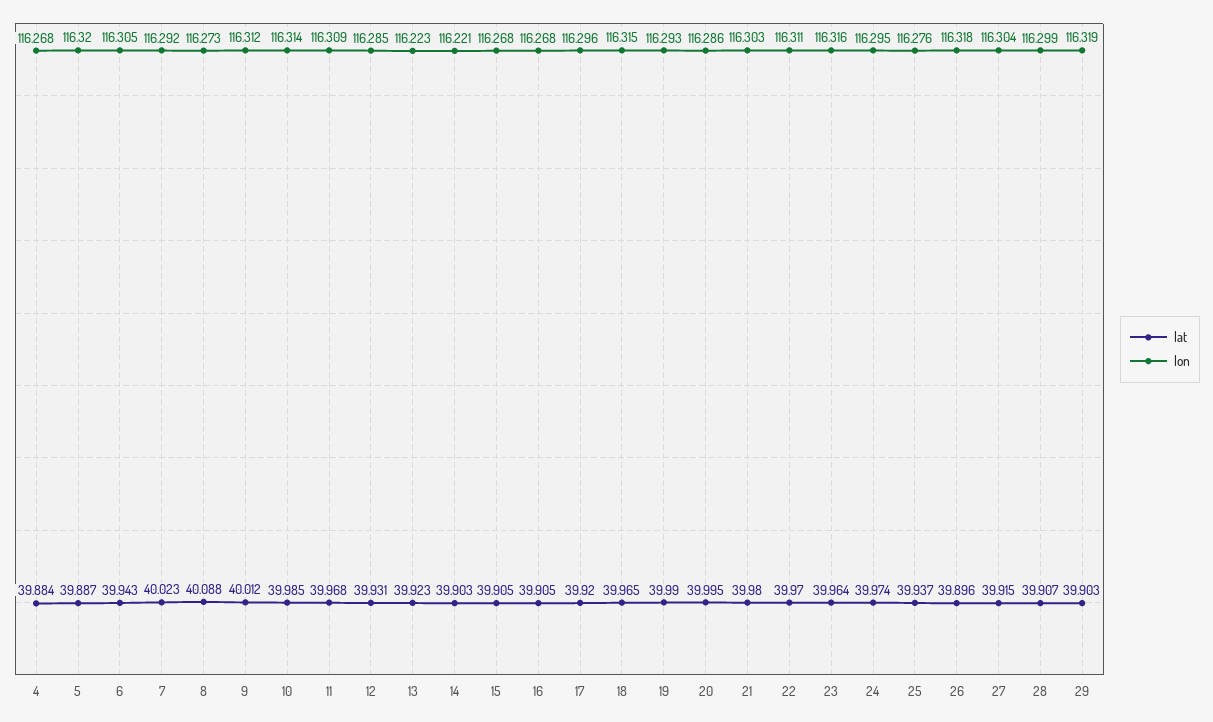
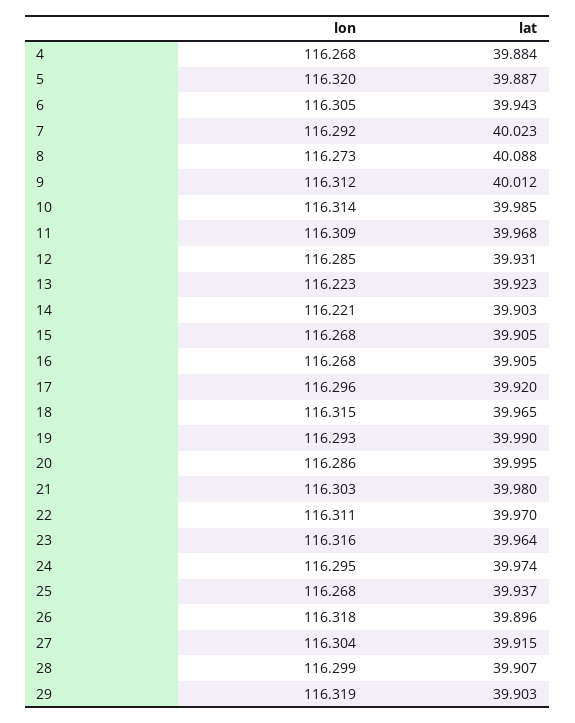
  {
    "lat": {
      "4": 39.884,
      "5": 39.887,
      "6": 39.943,
      "7": 40.023,
      "8": 40.088,
      "9": 40.012,
      "10": 39.985,
      "11": 39.968,
      "12": 39.931,
      "13": 39.923,
      "14": 39.903,
      "15": 39.905,
      "16": 39.905,
      "17": 39.92,
      "18": 39.965,
      "19": 39.99,
      "20": 39.995,
      "21": 39.98,
      "22": 39.97,
      "23": 39.964,
      "24": 39.974,
      "25": 39.937,
      "26": 39.896,
      "27": 39.915,
      "28": 39.907,
      "29": 39.903
    },
    "lon": {
      "4": 116.268,
      "5": 116.32,
      "6": 116.305,
      "7": 116.292,
      "8": 116.273,
      "9": 116.312,
      "10": 116.314,
      "11": 116.309,
      "12": 116.285,
      "13": 116.223,
      "14": 116.221,
      "15": 116.268,
      "16": 116.268,
      "17": 116.296,
      "18": 116.315,
      "19": 116.293,
      "20": 116.286,
      "21": 116.303,
      "22": 116.311,
      "23": 116.316,
      "24": 116.295,
-     "25": 116.276,
+     "25": 116.268,
      "26": 116.318,
      "27": 116.304,
      "28": 116.299,
      "29": 116.319
    }
  }

